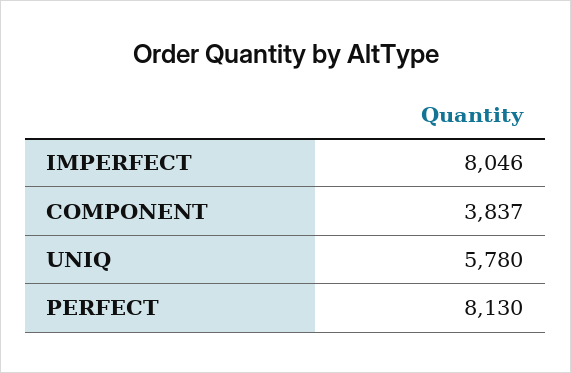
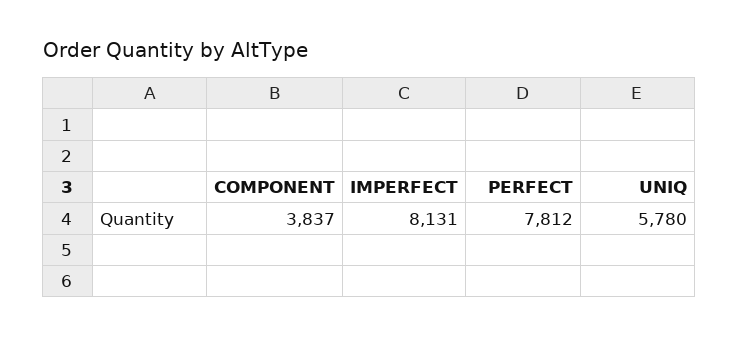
  {
-   "IMPERFECT": 8046,
+   "IMPERFECT": 8131,
    "COMPONENT": 3837,
    "UNIQ": 5780,
-   "PERFECT": 8130
+   "PERFECT": 7812
  }

